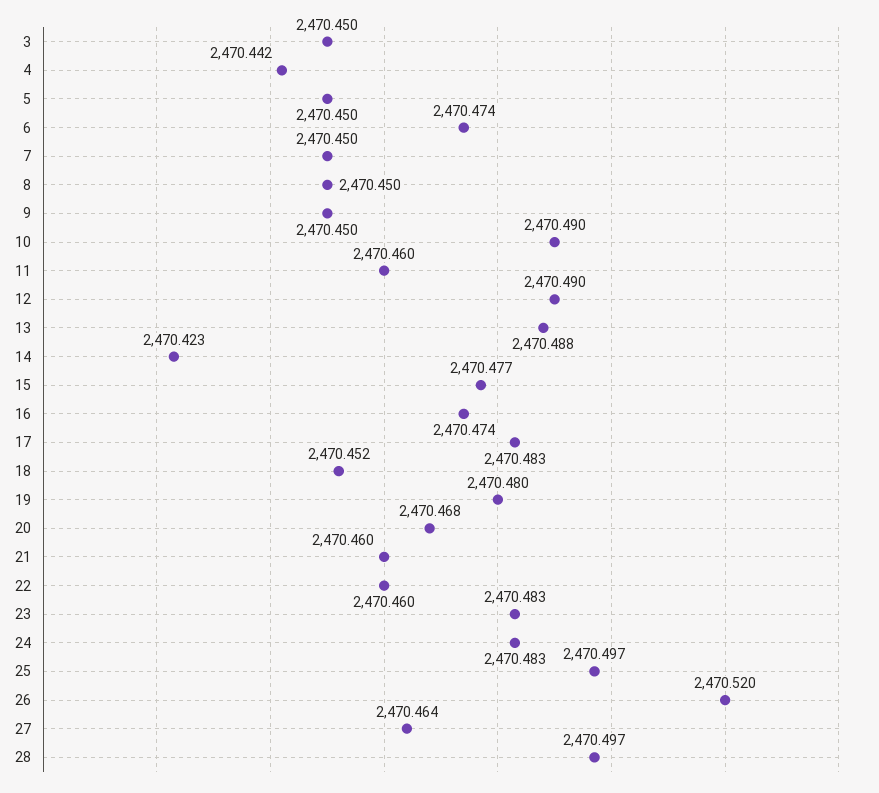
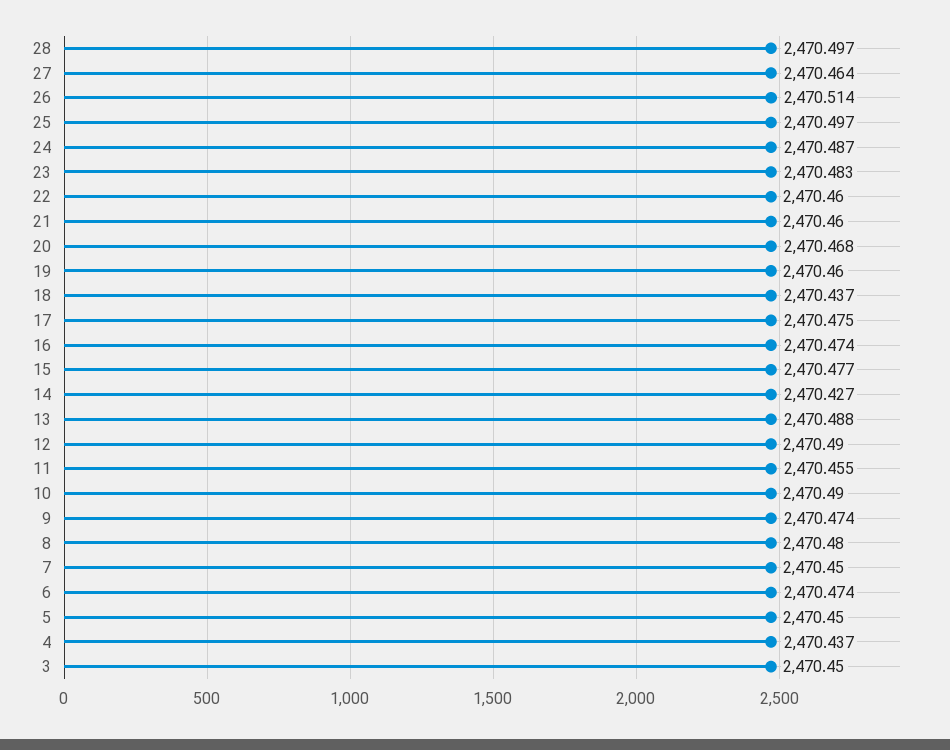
  {
    "3": 2470.45,
-   "4": 2470.442,
+   "4": 2470.437,
    "5": 2470.45,
    "6": 2470.474,
    "7": 2470.45,
-   "8": 2470.45,
+   "8": 2470.48,
-   "9": 2470.45,
+   "9": 2470.474,
    "10": 2470.49,
-   "11": 2470.46,
+   "11": 2470.455,
    "12": 2470.49,
    "13": 2470.488,
-   "14": 2470.423,
+   "14": 2470.427,
    "15": 2470.477,
    "16": 2470.474,
-   "17": 2470.483,
+   "17": 2470.475,
-   "18": 2470.452,
+   "18": 2470.437,
-   "19": 2470.48,
+   "19": 2470.46,
    "20": 2470.468,
    "21": 2470.46,
    "22": 2470.46,
    "23": 2470.483,
-   "24": 2470.483,
+   "24": 2470.487,
    "25": 2470.497,
-   "26": 2470.52,
+   "26": 2470.514,
    "27": 2470.464,
    "28": 2470.497
  }

